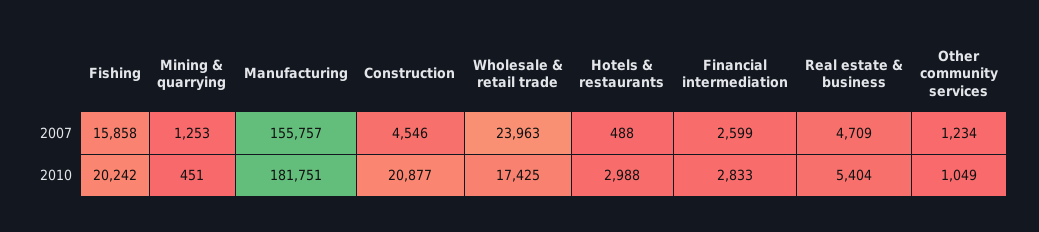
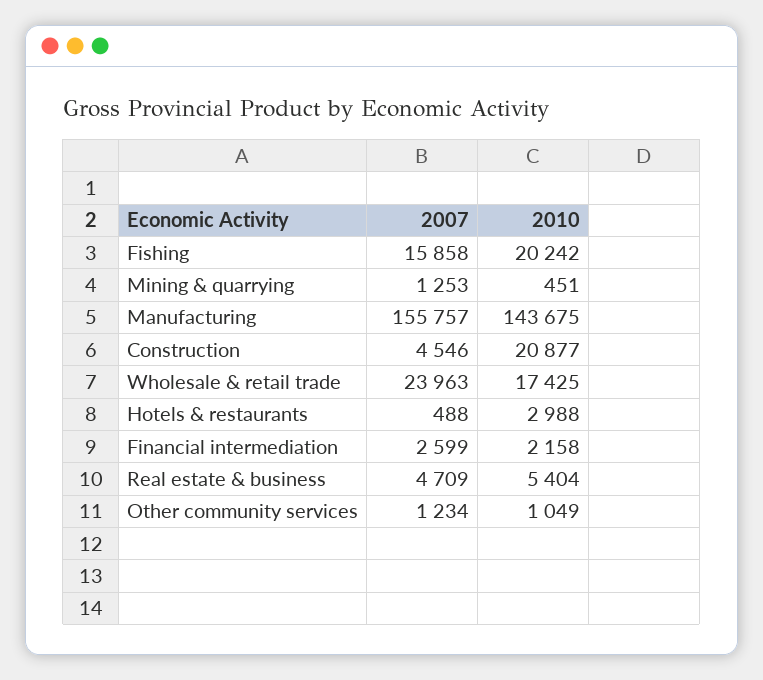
  {
    "Fishing": {
      "2007": 15858,
      "2010": 20242
    },
    "Mining & quarrying": {
      "2007": 1253,
      "2010": 451
    },
    "Manufacturing": {
      "2007": 155757,
-     "2010": 181751
+     "2010": 143675
    },
    "Construction": {
      "2007": 4546,
      "2010": 20877
    },
    "Wholesale & retail trade": {
      "2007": 23963,
      "2010": 17425
    },
    "Hotels & restaurants": {
      "2007": 488,
      "2010": 2988
    },
    "Financial intermediation": {
      "2007": 2599,
-     "2010": 2833
+     "2010": 2158
    },
    "Real estate & business": {
      "2007": 4709,
      "2010": 5404
    },
    "Other community services": {
      "2007": 1234,
      "2010": 1049
    }
  }

